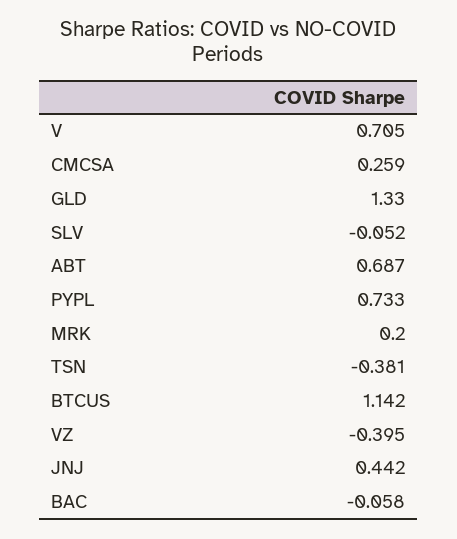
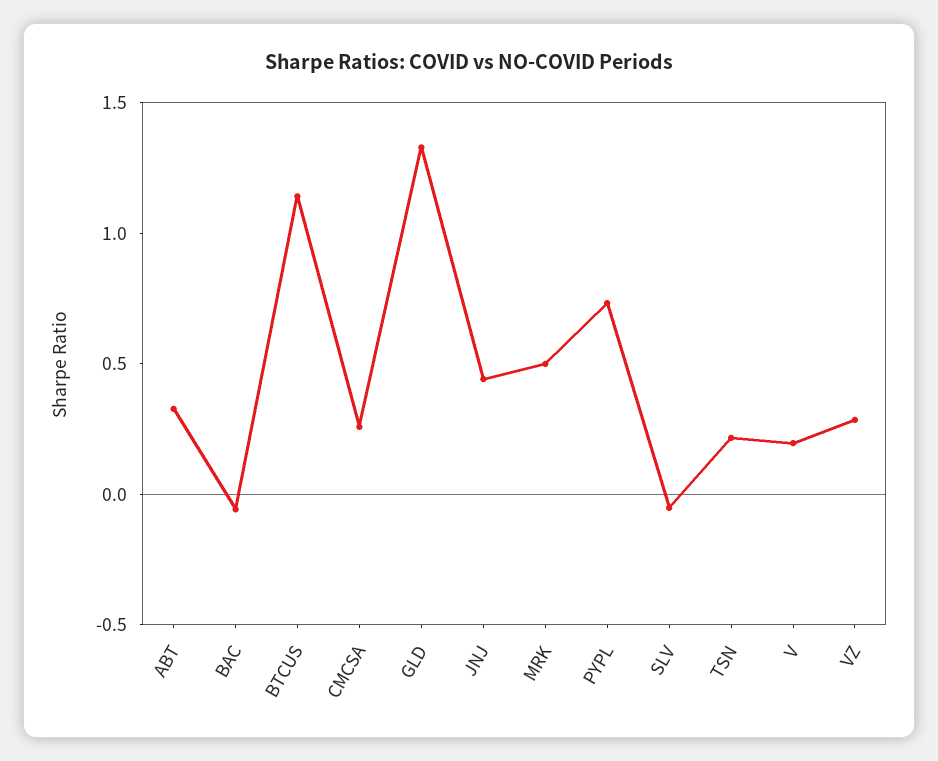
  {
-   "V": 0.705,
+   "V": 0.2,
    "CMCSA": 0.259,
    "GLD": 1.33,
    "SLV": -0.052,
-   "ABT": 0.687,
+   "ABT": 0.3,
    "PYPL": 0.733,
-   "MRK": 0.2,
+   "MRK": 0.5,
-   "TSN": -0.381,
+   "TSN": 0.2,
    "BTCUS": 1.142,
-   "VZ": -0.395,
+   "VZ": 0.3,
    "JNJ": 0.442,
    "BAC": -0.058
  }

